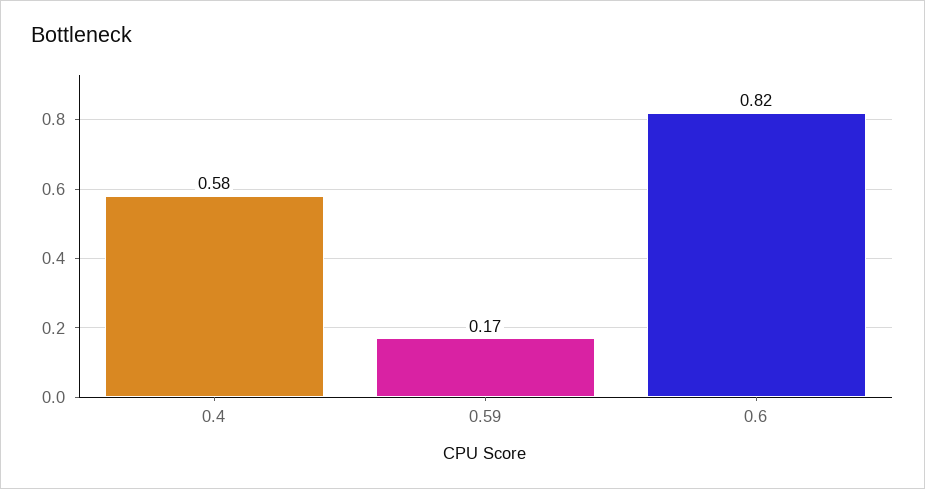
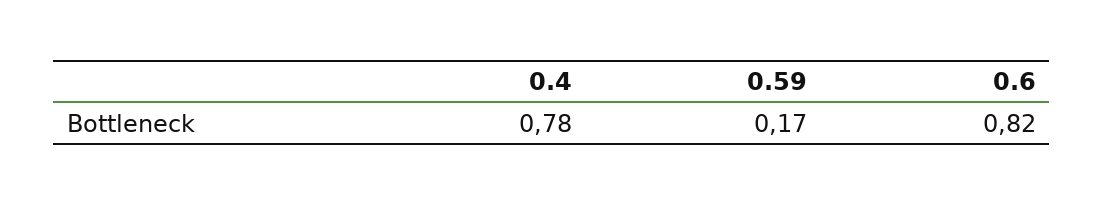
  {
-   "0.4": 0.58,
+   "0.4": 0.78,
    "0.59": 0.17,
    "0.6": 0.82
  }

